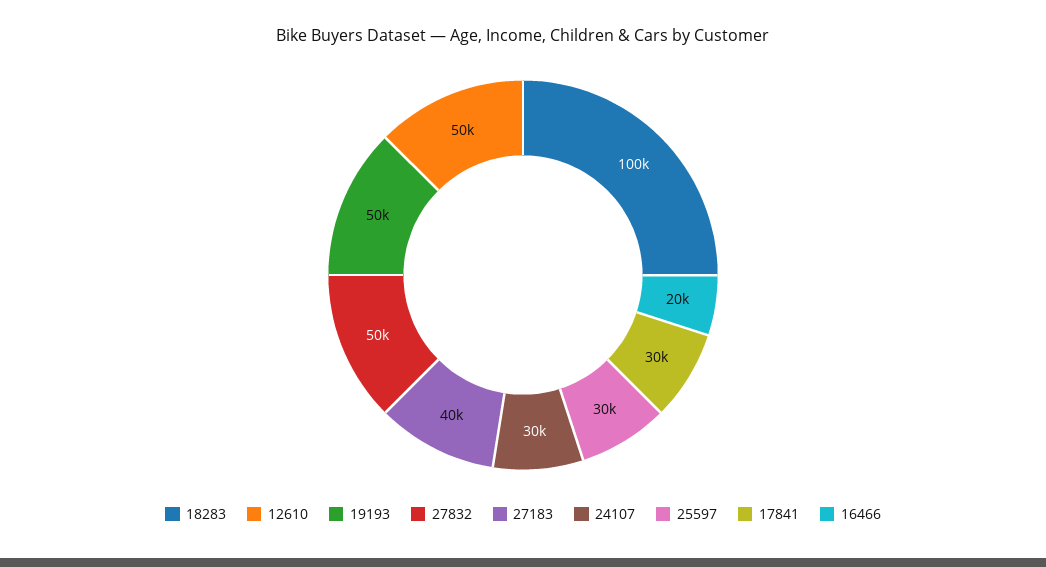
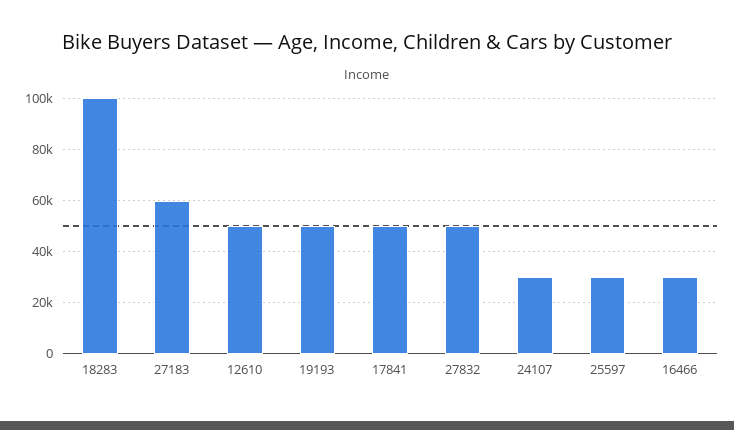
  {
    "18283": 100000,
    "12610": 50000,
    "19193": 50000,
    "27832": 50000,
-   "27183": 40000,
+   "27183": 60000,
    "24107": 30000,
    "25597": 30000,
-   "17841": 30000,
+   "17841": 50000,
-   "16466": 20000
+   "16466": 30000
  }

